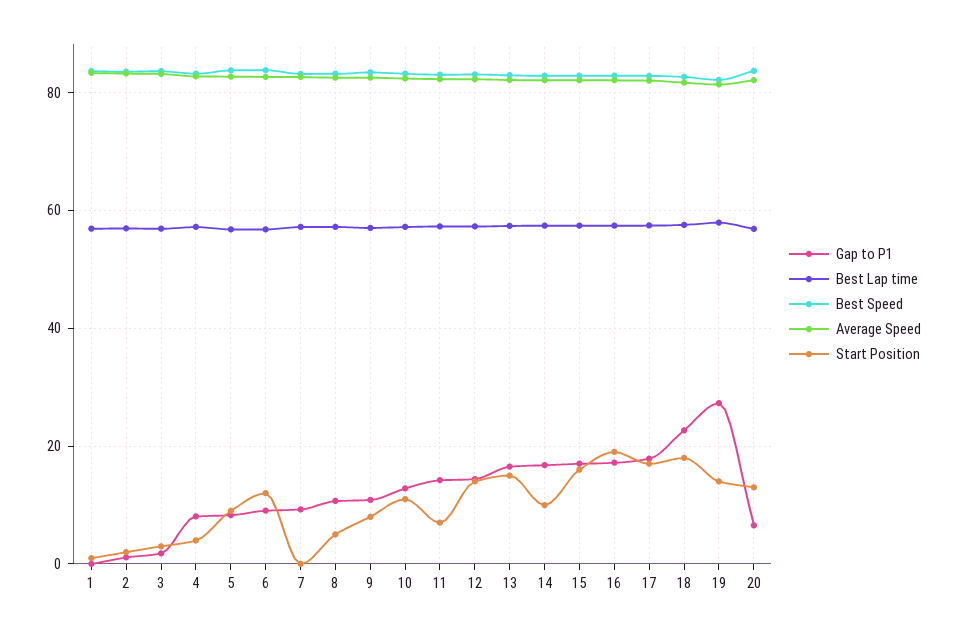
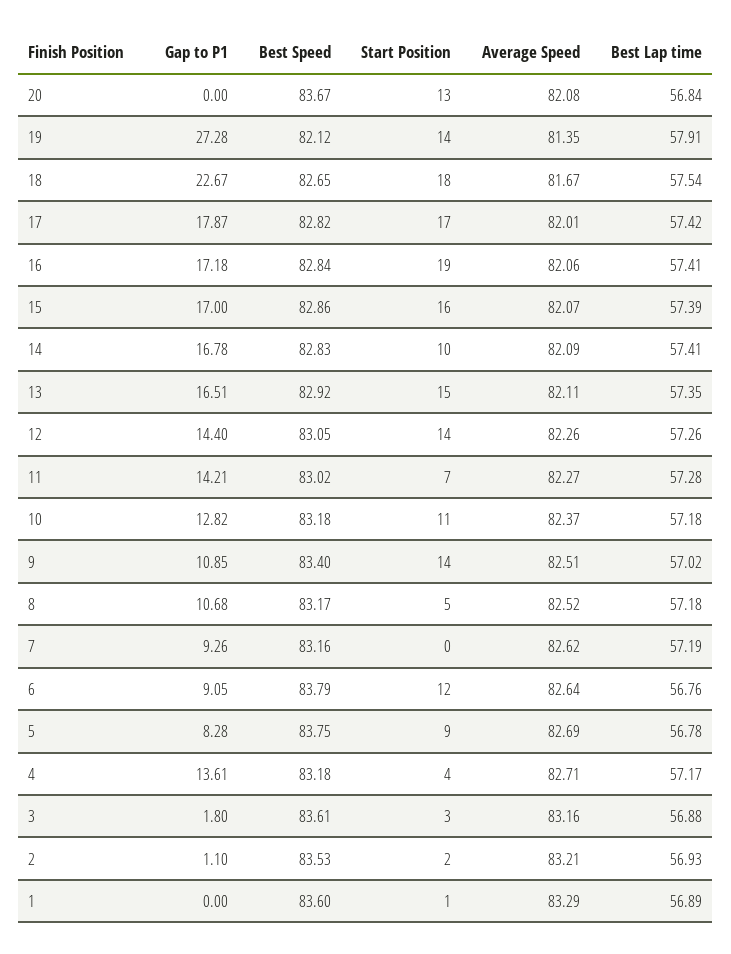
  {
    "Gap to P1": {
      "1": 0,
      "2": 1.1,
      "3": 1.8,
-     "4": 8,
+     "4": 13.61,
      "5": 8.28,
      "6": 9.05,
      "7": 9.26,
      "8": 10.68,
      "9": 10.85,
      "10": 12.82,
      "11": 14.21,
      "12": 14.4,
      "13": 16.51,
      "14": 16.78,
      "15": 17,
      "16": 17.18,
      "17": 17.87,
      "18": 22.67,
      "19": 27.28,
-     "20": 6
+     "20": 0
    },
    "Best Lap time": {
      "1": 56.89,
      "2": 56.93,
      "3": 56.88,
      "4": 57.17,
      "5": 56.78,
      "6": 56.76,
      "7": 57.19,
      "8": 57.18,
      "9": 57.02,
      "10": 57.18,
      "11": 57.28,
      "12": 57.26,
      "13": 57.35,
      "14": 57.41,
      "15": 57.39,
      "16": 57.41,
      "17": 57.42,
      "18": 57.54,
      "19": 57.91,
      "20": 56.84
    },
    "Best Speed": {
      "1": 83.6,
      "2": 83.53,
      "3": 83.61,
      "4": 83.18,
      "5": 83.75,
      "6": 83.79,
      "7": 83.16,
      "8": 83.17,
      "9": 83.4,
      "10": 83.18,
      "11": 83.02,
      "12": 83.05,
      "13": 82.92,
      "14": 82.83,
      "15": 82.86,
      "16": 82.84,
      "17": 82.82,
      "18": 82.65,
      "19": 82.12,
      "20": 83.67
    },
    "Average Speed": {
      "1": 83.29,
      "2": 83.21,
      "3": 83.16,
      "4": 82.71,
      "5": 82.69,
      "6": 82.64,
      "7": 82.62,
      "8": 82.52,
      "9": 82.51,
      "10": 82.37,
      "11": 82.27,
      "12": 82.26,
      "13": 82.11,
      "14": 82.09,
      "15": 82.07,
      "16": 82.06,
      "17": 82.01,
      "18": 81.67,
      "19": 81.35,
      "20": 82.08
    },
    "Start Position": {
      "1": 1,
      "2": 2,
      "3": 3,
      "4": 4,
      "5": 9,
      "6": 12,
      "7": 0,
      "8": 5,
-     "9": 8,
+     "9": 14,
      "10": 11,
      "11": 7,
      "12": 14,
      "13": 15,
      "14": 10,
      "15": 16,
      "16": 19,
      "17": 17,
      "18": 18,
      "19": 14,
      "20": 13
    }
  }

